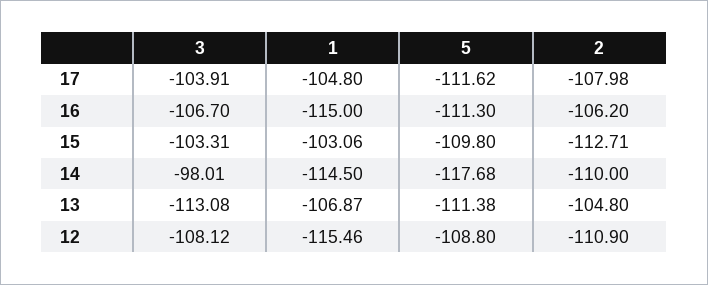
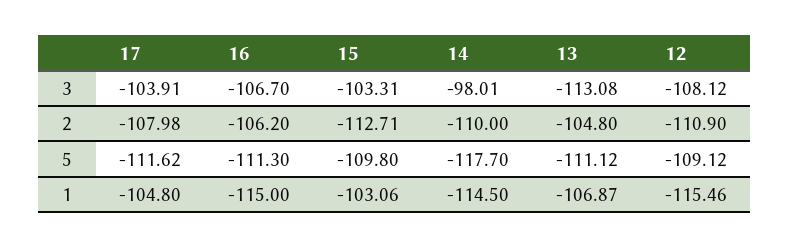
  {
    "3": {
      "17": -103.91,
      "16": -106.7,
      "15": -103.31,
      "14": -98.01,
      "13": -113.08,
      "12": -108.12
    },
    "1": {
      "17": -104.8,
      "16": -115,
      "15": -103.06,
      "14": -114.5,
      "13": -106.87,
      "12": -115.46
    },
    "5": {
      "17": -111.62,
      "16": -111.3,
      "15": -109.8,
-     "14": -117.68,
+     "14": -117.7,
-     "13": -111.38,
+     "13": -111.12,
-     "12": -108.8
+     "12": -109.12
    },
    "2": {
      "17": -107.98,
      "16": -106.2,
      "15": -112.71,
      "14": -110,
      "13": -104.8,
      "12": -110.9
    }
  }

